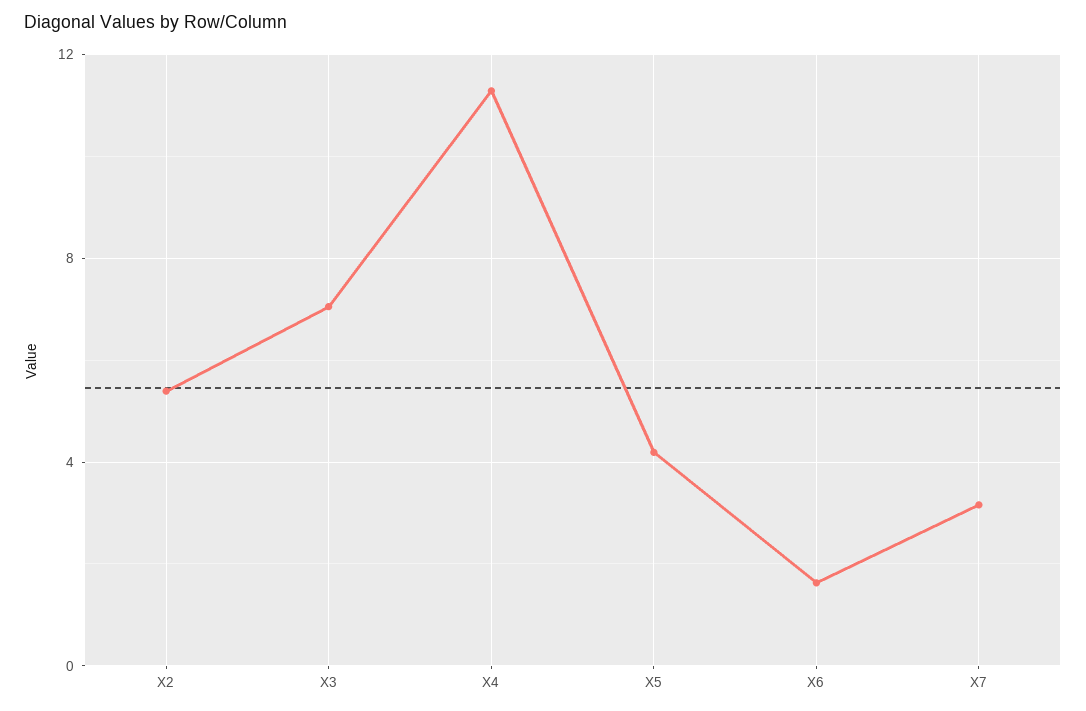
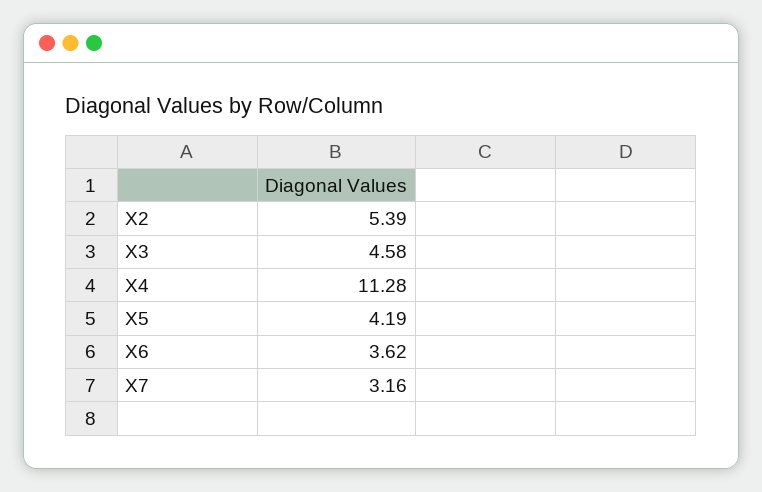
  {
    "X2": 5.39,
-   "X3": 7,
+   "X3": 4.58,
    "X4": 11.28,
    "X5": 4.19,
-   "X6": 1.5,
+   "X6": 3.62,
    "X7": 3.16
  }

